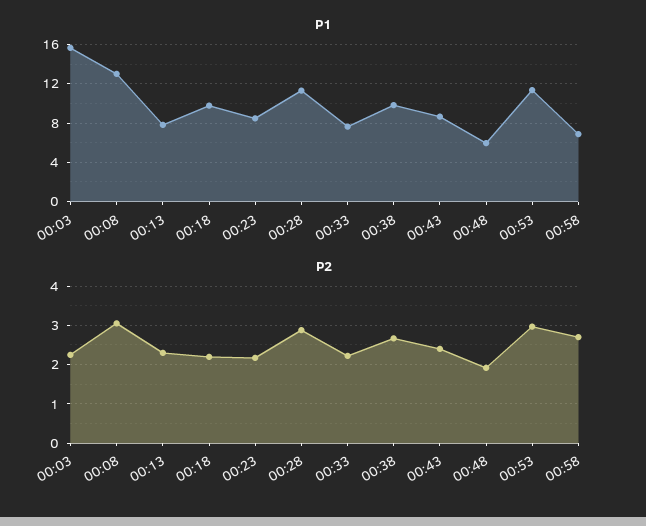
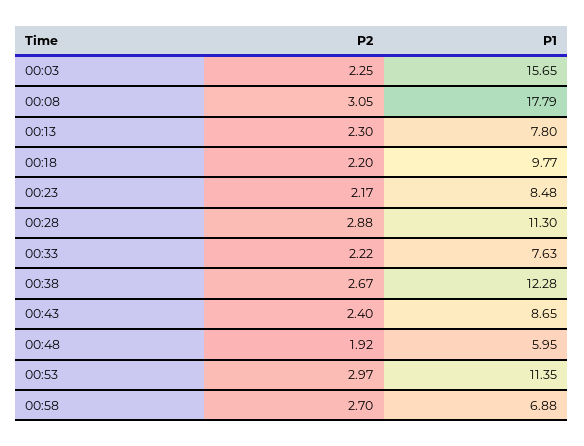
  {
    "P1": {
      "00:03": 15.65,
-     "00:08": 13,
+     "00:08": 17.79,
      "00:13": 7.8,
      "00:18": 9.77,
      "00:23": 8.48,
      "00:28": 11.3,
      "00:33": 7.63,
-     "00:38": 10,
+     "00:38": 12.28,
      "00:43": 8.65,
      "00:48": 5.95,
      "00:53": 11.35,
      "00:58": 6.88
    },
    "P2": {
      "00:03": 2.25,
      "00:08": 3.05,
      "00:13": 2.3,
      "00:18": 2.2,
      "00:23": 2.17,
      "00:28": 2.88,
      "00:33": 2.22,
      "00:38": 2.67,
      "00:43": 2.4,
      "00:48": 1.92,
      "00:53": 2.97,
      "00:58": 2.7
    }
  }

